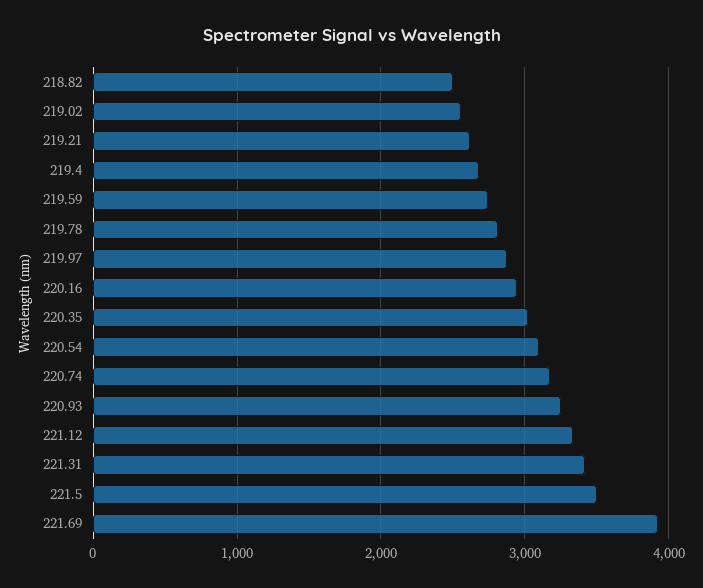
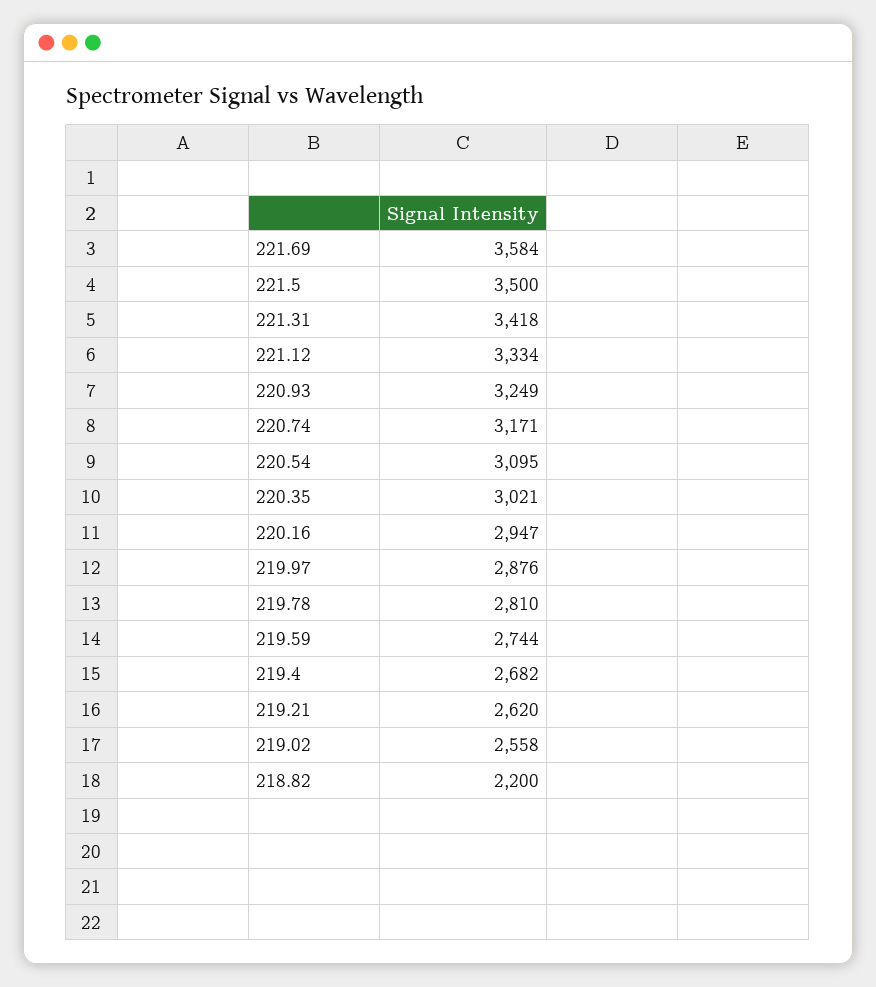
  {
-   "218.82": 2500,
+   "218.82": 2200,
    "219.02": 2558,
    "219.21": 2620,
    "219.4": 2682,
    "219.59": 2744,
    "219.78": 2810,
    "219.97": 2876,
    "220.16": 2947,
    "220.35": 3021,
    "220.54": 3095,
    "220.74": 3171,
    "220.93": 3249,
    "221.12": 3334,
    "221.31": 3418,
    "221.5": 3500,
-   "221.69": 3900
+   "221.69": 3584
  }

